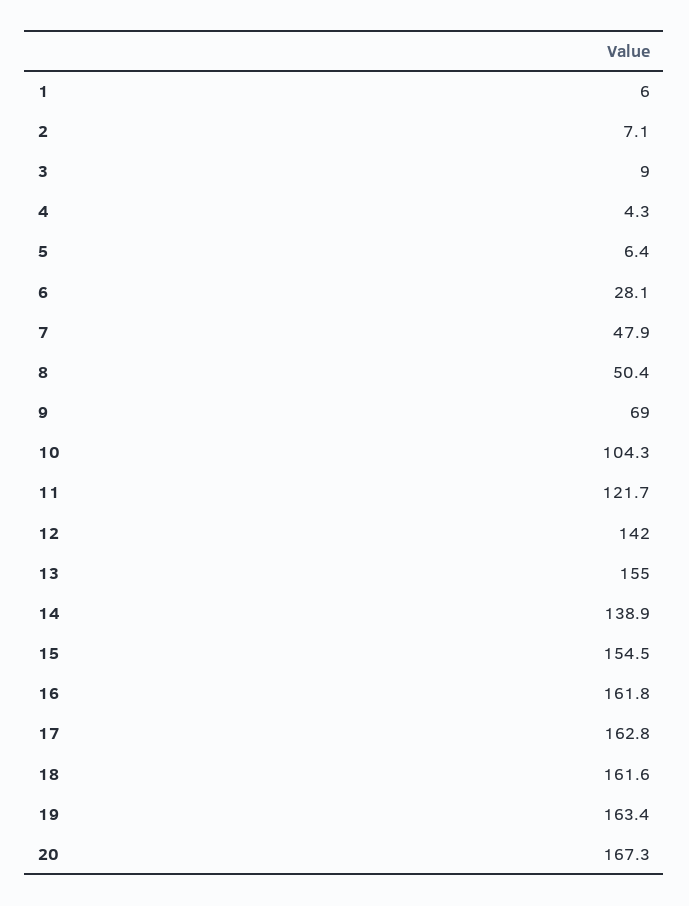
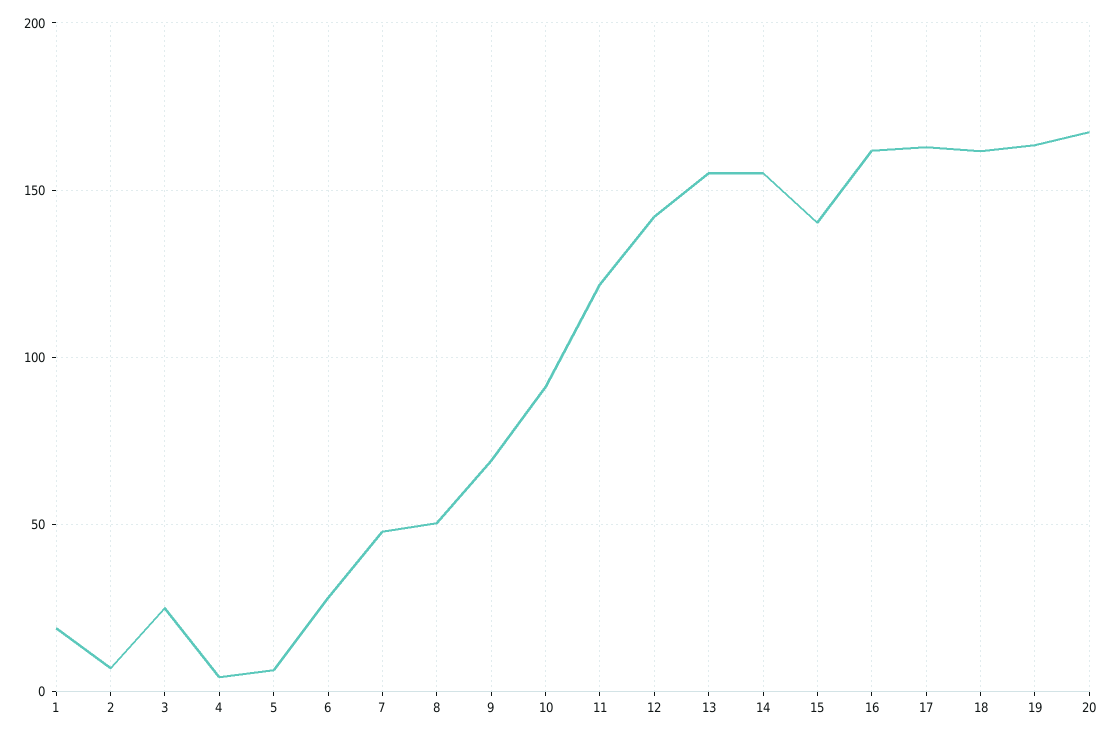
  {
-   "1": 6,
+   "1": 20,
    "2": 7.1,
-   "3": 9,
+   "3": 25,
    "4": 4.3,
    "5": 6.4,
    "6": 28.1,
    "7": 47.9,
    "8": 50.4,
    "9": 69,
-   "10": 104.3,
+   "10": 90,
    "11": 121.7,
    "12": 142,
    "13": 155,
-   "14": 138.9,
+   "14": 155,
-   "15": 154.5,
+   "15": 140,
    "16": 161.8,
    "17": 162.8,
    "18": 161.6,
    "19": 163.4,
    "20": 167.3
  }

